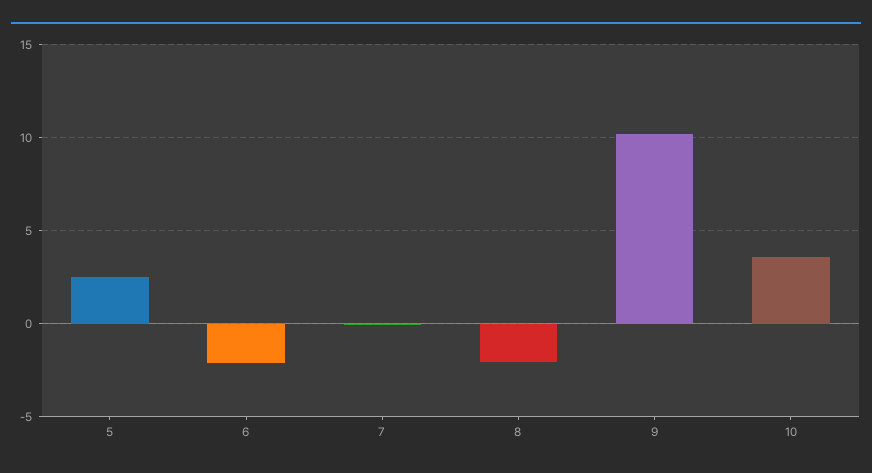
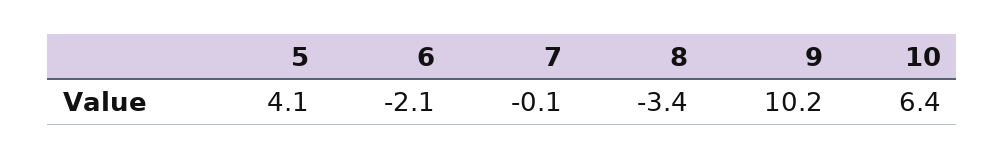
  {
-   "5": 2.5,
+   "5": 4.1,
    "6": -2.1,
    "7": -0.1,
-   "8": -2,
+   "8": -3.4,
    "9": 10.2,
-   "10": 3.5
+   "10": 6.4
  }

